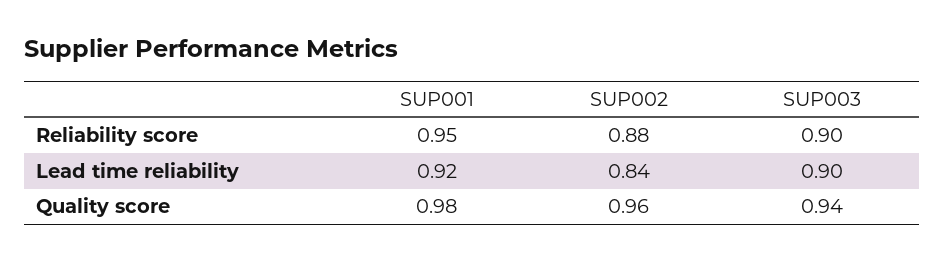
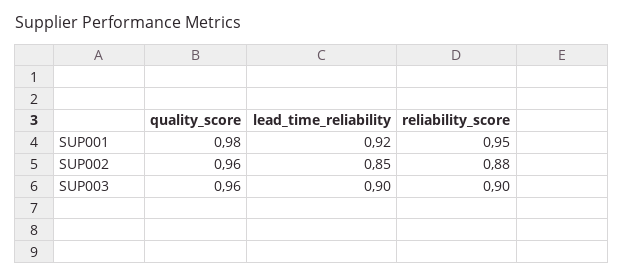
  {
    "SUP001": {
      "Reliability score": 0.95,
      "Lead time reliability": 0.92,
      "Quality score": 0.98
    },
    "SUP002": {
      "Reliability score": 0.88,
-     "Lead time reliability": 0.84,
+     "Lead time reliability": 0.85,
      "Quality score": 0.96
    },
    "SUP003": {
      "Reliability score": 0.9,
      "Lead time reliability": 0.9,
-     "Quality score": 0.94
+     "Quality score": 0.96
    }
  }

